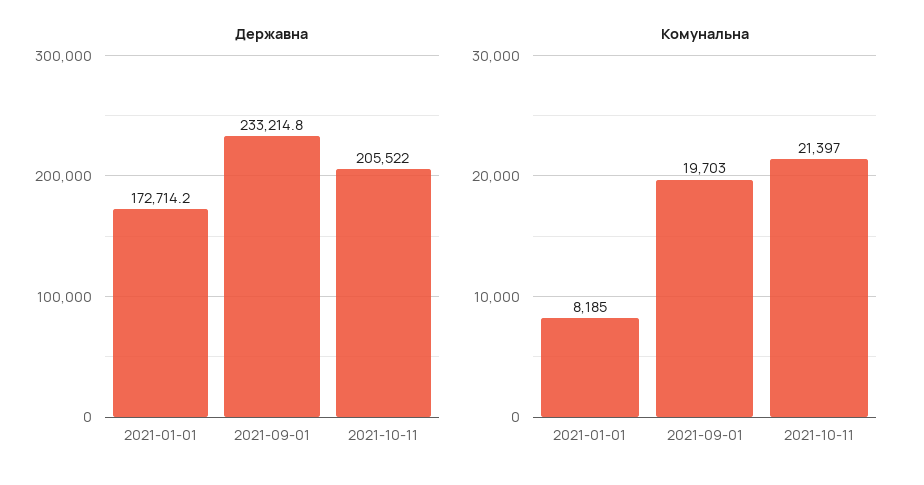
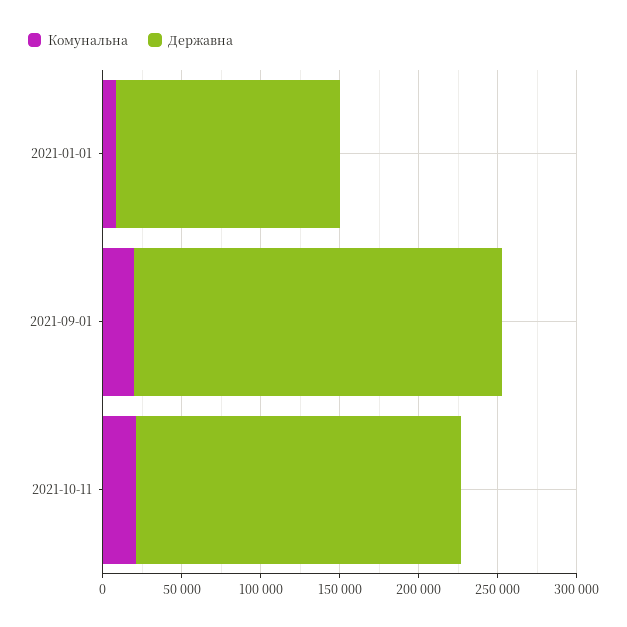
  {
    "Державна": {
-     "2021-01-01": 172714.2,
+     "2021-01-01": 140000,
      "2021-09-01": 233214.8,
      "2021-10-11": 205522
    },
    "Комунальна": {
      "2021-01-01": 8185,
      "2021-09-01": 19703,
      "2021-10-11": 21397
    }
  }

